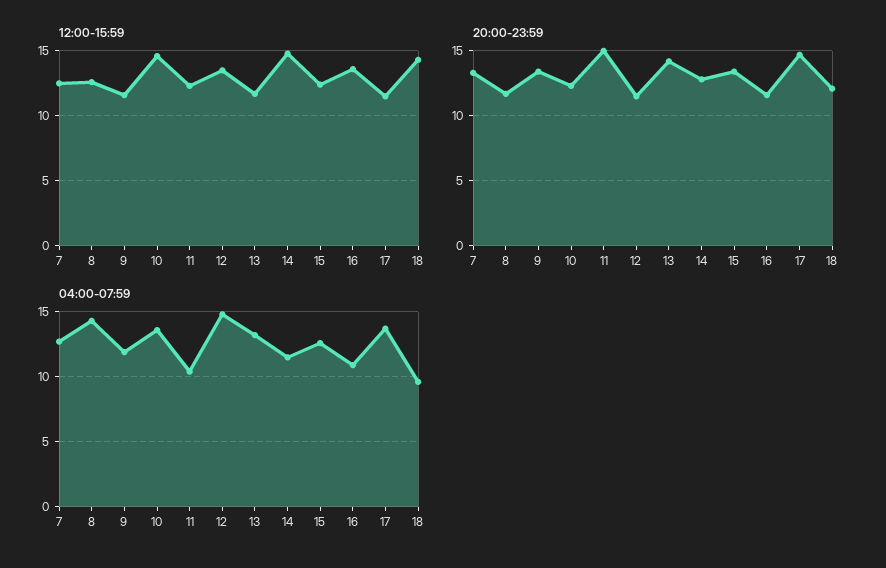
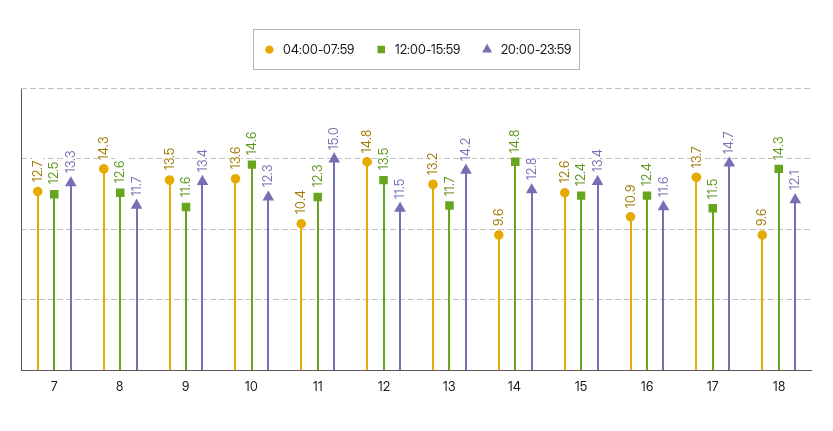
  {
    "12:00-15:59": {
      "7": 12.5,
      "8": 12.6,
      "9": 11.6,
      "10": 14.6,
      "11": 12.3,
      "12": 13.5,
      "13": 11.7,
      "14": 14.8,
      "15": 12.4,
-     "16": 13.5,
+     "16": 12.4,
      "17": 11.5,
      "18": 14.3
    },
    "20:00-23:59": {
      "7": 13.3,
      "8": 11.7,
      "9": 13.4,
      "10": 12.3,
      "11": 15,
      "12": 11.5,
      "13": 14.2,
      "14": 12.8,
      "15": 13.4,
      "16": 11.6,
      "17": 14.7,
      "18": 12.1
    },
    "04:00-07:59": {
      "7": 12.7,
      "8": 14.3,
-     "9": 12,
+     "9": 13.5,
      "10": 13.6,
      "11": 10.4,
      "12": 14.8,
      "13": 13.2,
-     "14": 11.5,
+     "14": 9.6,
      "15": 12.6,
      "16": 10.9,
      "17": 13.7,
      "18": 9.6
    }
  }

